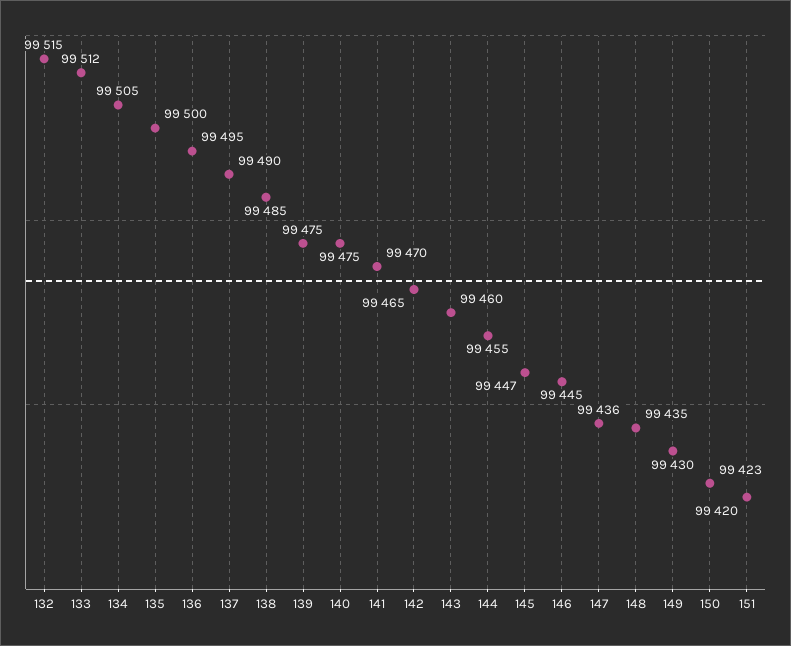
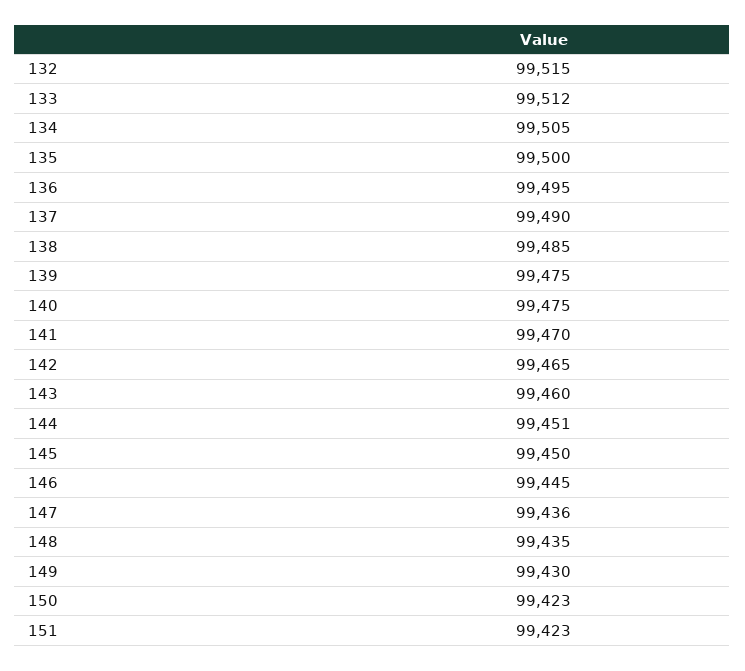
  {
    "132": 99515,
    "133": 99512,
    "134": 99505,
    "135": 99500,
    "136": 99495,
    "137": 99490,
    "138": 99485,
    "139": 99475,
    "140": 99475,
    "141": 99470,
    "142": 99465,
    "143": 99460,
-   "144": 99455,
+   "144": 99451,
-   "145": 99447,
+   "145": 99450,
    "146": 99445,
    "147": 99436,
    "148": 99435,
    "149": 99430,
    "150": 99423,
-   "151": 99420
+   "151": 99423
  }

